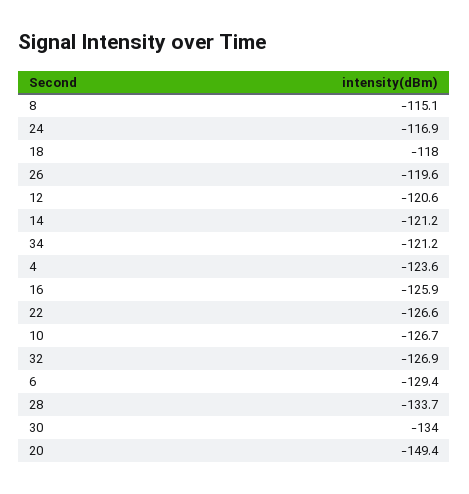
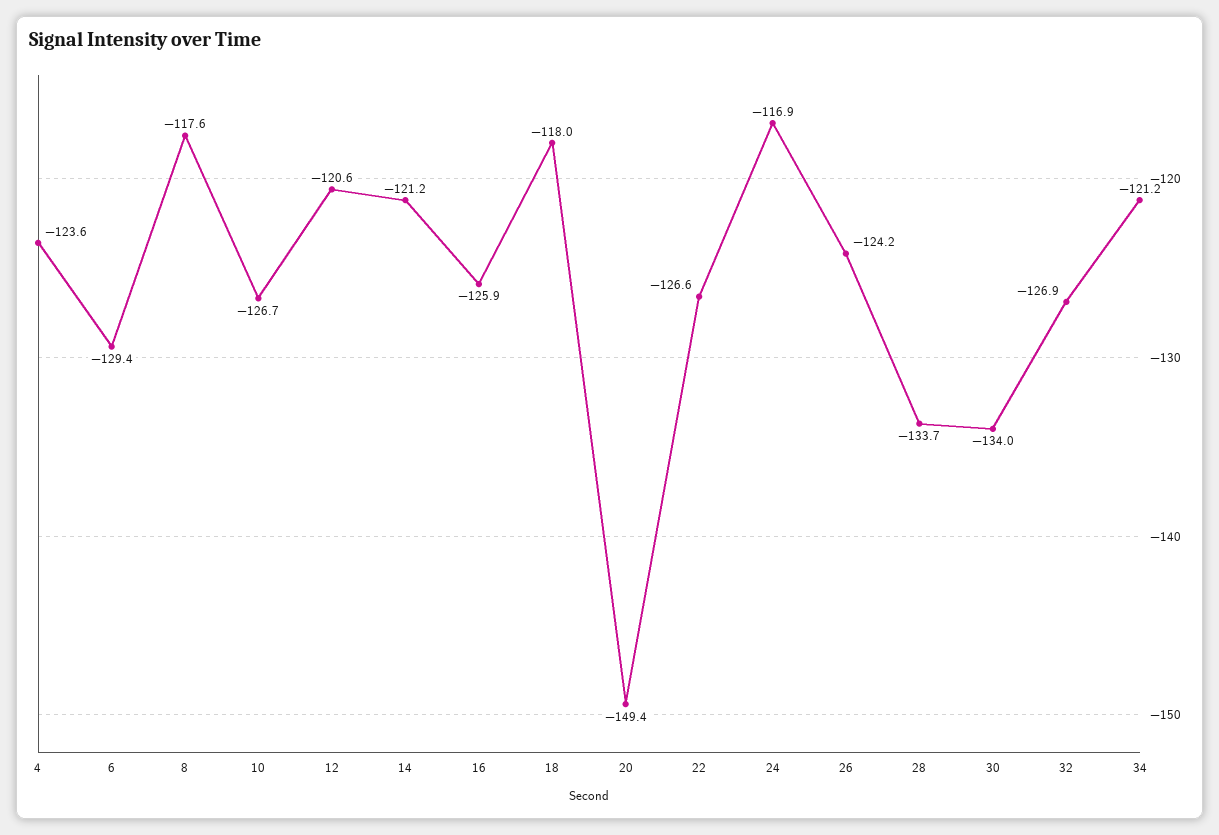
  {
-   "8": -115.1,
+   "8": -117.6,
    "24": -116.9,
    "18": -118,
-   "26": -119.6,
+   "26": -124.2,
    "12": -120.6,
    "14": -121.2,
    "34": -121.2,
    "4": -123.6,
    "16": -125.9,
    "22": -126.6,
    "10": -126.7,
    "32": -126.9,
    "6": -129.4,
    "28": -133.7,
    "30": -134,
    "20": -149.4
  }

